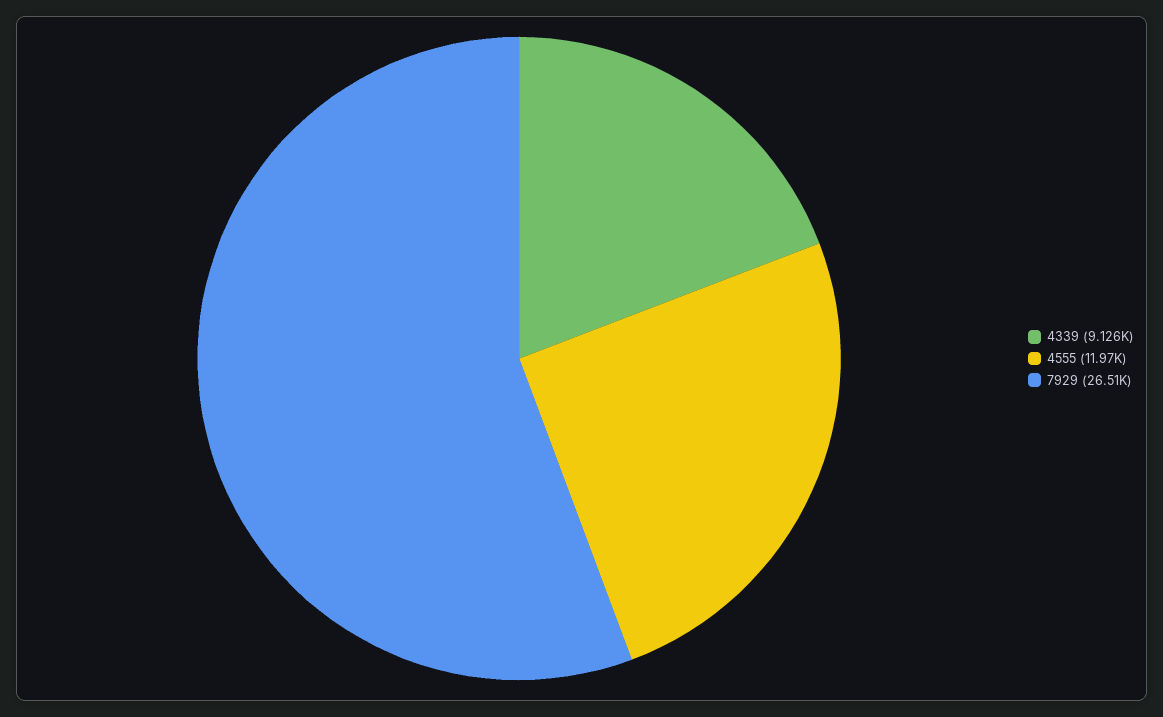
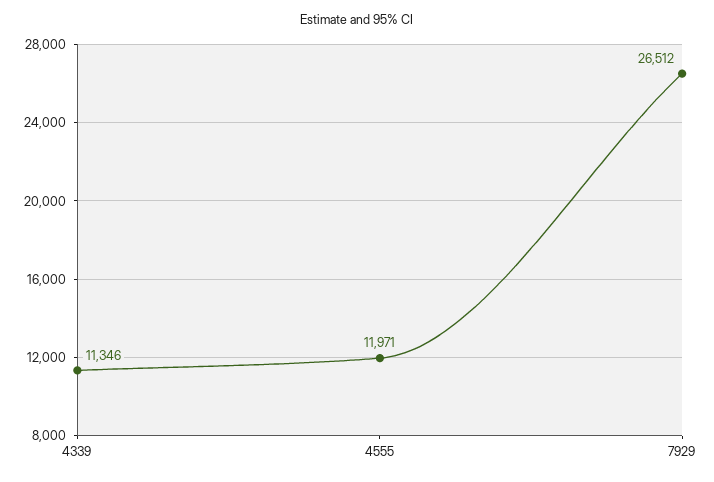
  {
-   "4339": 9126,
+   "4339": 11346,
    "4555": 11971,
    "7929": 26512
  }

